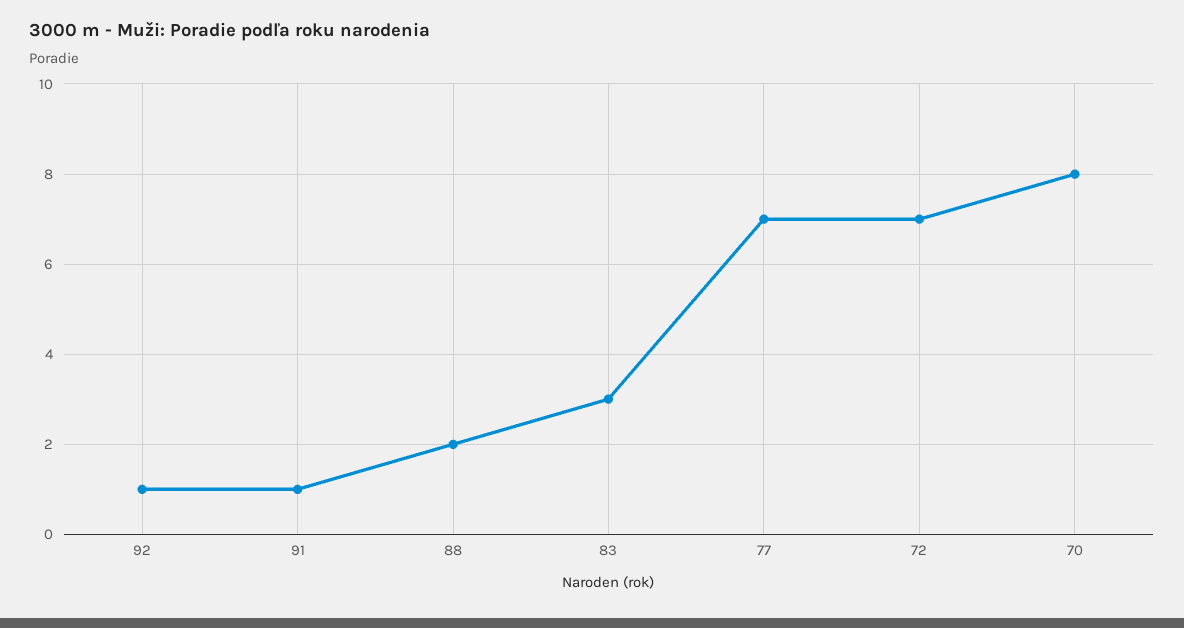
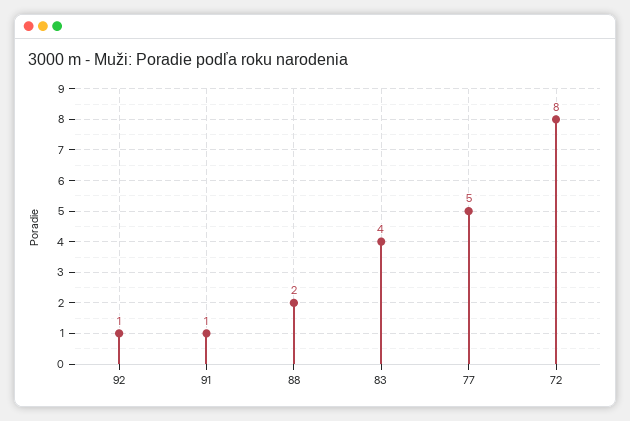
  {
    "92": 1,
    "91": 1,
    "88": 2,
-   "83": 3,
+   "83": 4,
-   "77": 7,
+   "77": 5,
-   "72": 7,
+   "72": 8
-   "70": 8
  }

